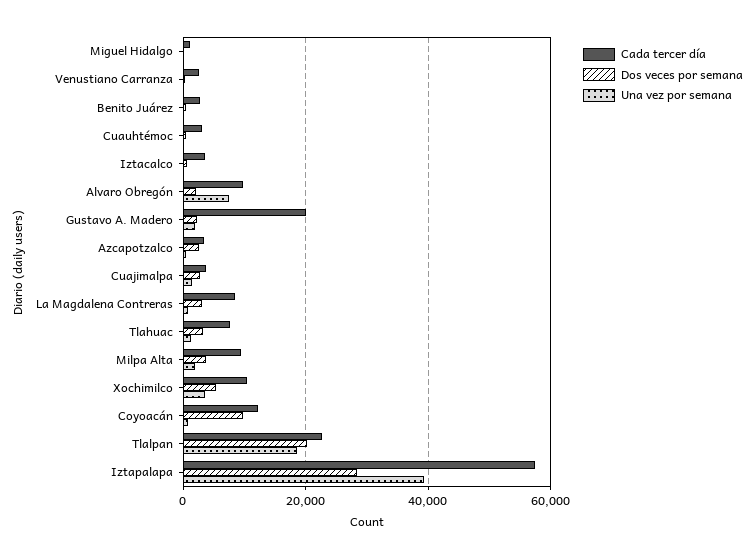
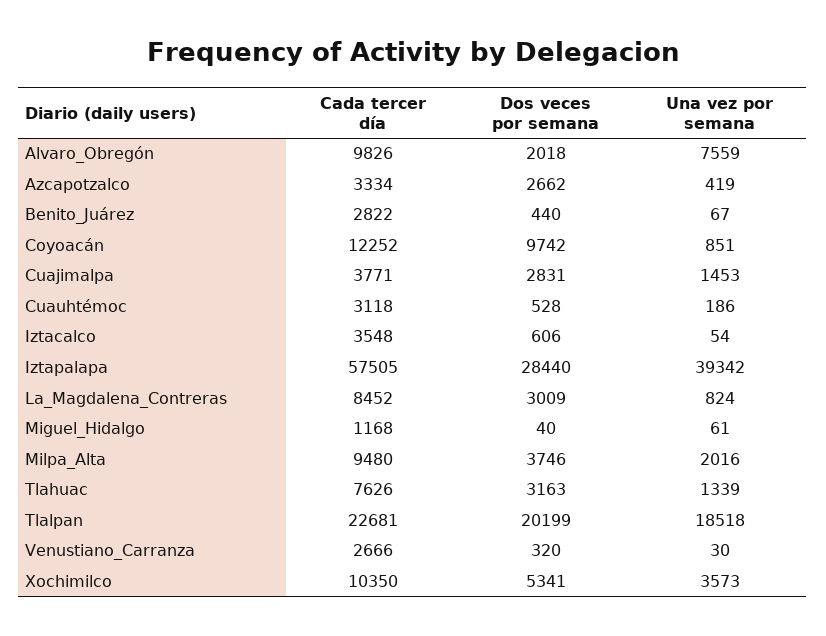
  {
    "Cada tercer día": {
      "Miguel Hidalgo": 1168,
      "Venustiano Carranza": 2666,
      "Benito Juárez": 2822,
      "Cuauhtémoc": 3118,
      "Iztacalco": 3548,
      "Alvaro Obregón": 9826,
-     "Gustavo A. Madero": 20000,
      "Azcapotzalco": 3334,
      "Cuajimalpa": 3771,
      "La Magdalena Contreras": 8452,
      "Tlahuac": 7626,
      "Milpa Alta": 9480,
      "Xochimilco": 10350,
      "Coyoacán": 12252,
      "Tlalpan": 22681,
      "Iztapalapa": 57505
    },
    "Dos veces por semana": {
      "Miguel Hidalgo": 40,
      "Venustiano Carranza": 320,
      "Benito Juárez": 440,
      "Cuauhtémoc": 528,
      "Iztacalco": 606,
      "Alvaro Obregón": 2018,
-     "Gustavo A. Madero": 2000,
      "Azcapotzalco": 2662,
      "Cuajimalpa": 2831,
      "La Magdalena Contreras": 3009,
      "Tlahuac": 3163,
      "Milpa Alta": 3746,
      "Xochimilco": 5341,
      "Coyoacán": 9742,
      "Tlalpan": 20199,
      "Iztapalapa": 28440
    },
    "Una vez por semana": {
      "Miguel Hidalgo": 61,
      "Venustiano Carranza": 30,
      "Benito Juárez": 67,
      "Cuauhtémoc": 186,
      "Iztacalco": 54,
      "Alvaro Obregón": 7559,
-     "Gustavo A. Madero": 2000,
      "Azcapotzalco": 419,
      "Cuajimalpa": 1453,
      "La Magdalena Contreras": 824,
      "Tlahuac": 1339,
      "Milpa Alta": 2016,
      "Xochimilco": 3573,
      "Coyoacán": 851,
      "Tlalpan": 18518,
      "Iztapalapa": 39342
    }
  }

